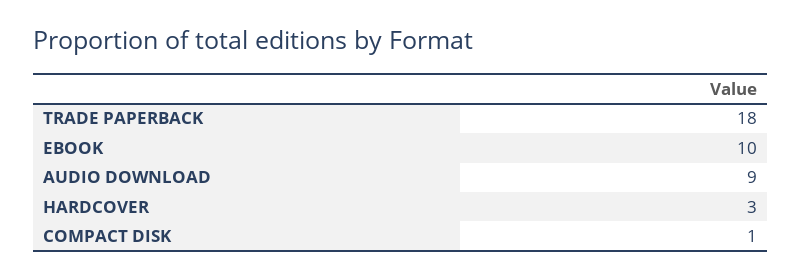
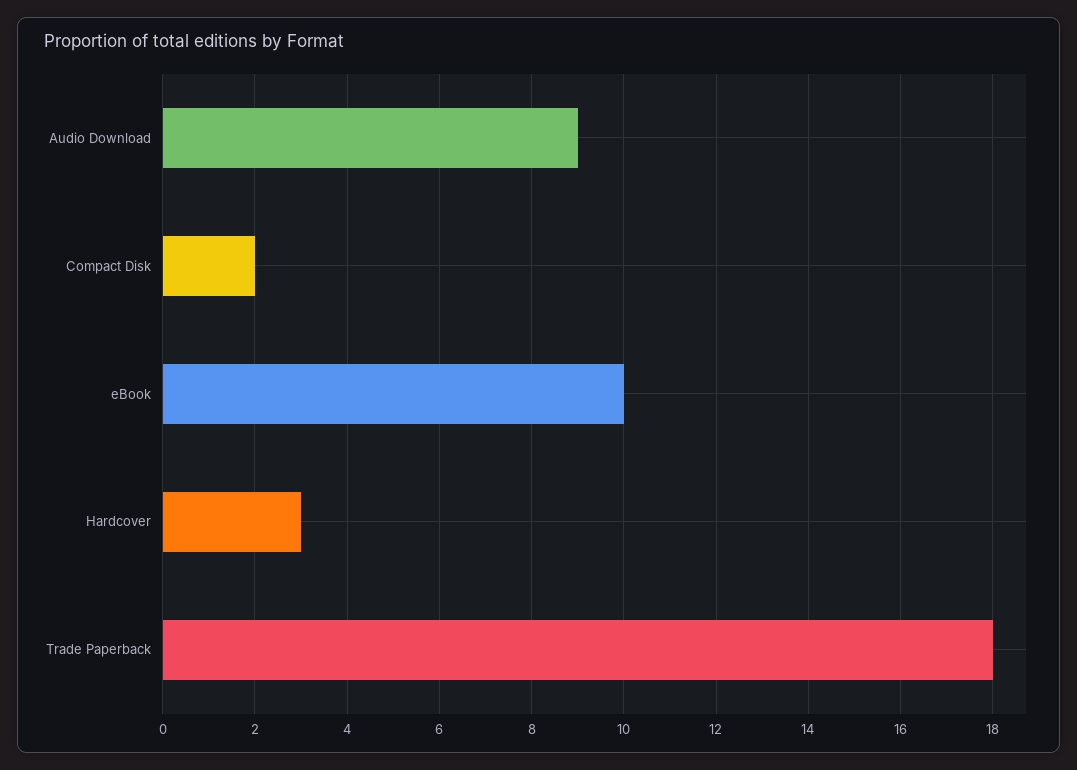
  {
    "TRADE PAPERBACK": 18,
    "EBOOK": 10,
    "AUDIO DOWNLOAD": 9,
    "HARDCOVER": 3,
-   "COMPACT DISK": 1
+   "COMPACT DISK": 2
  }

